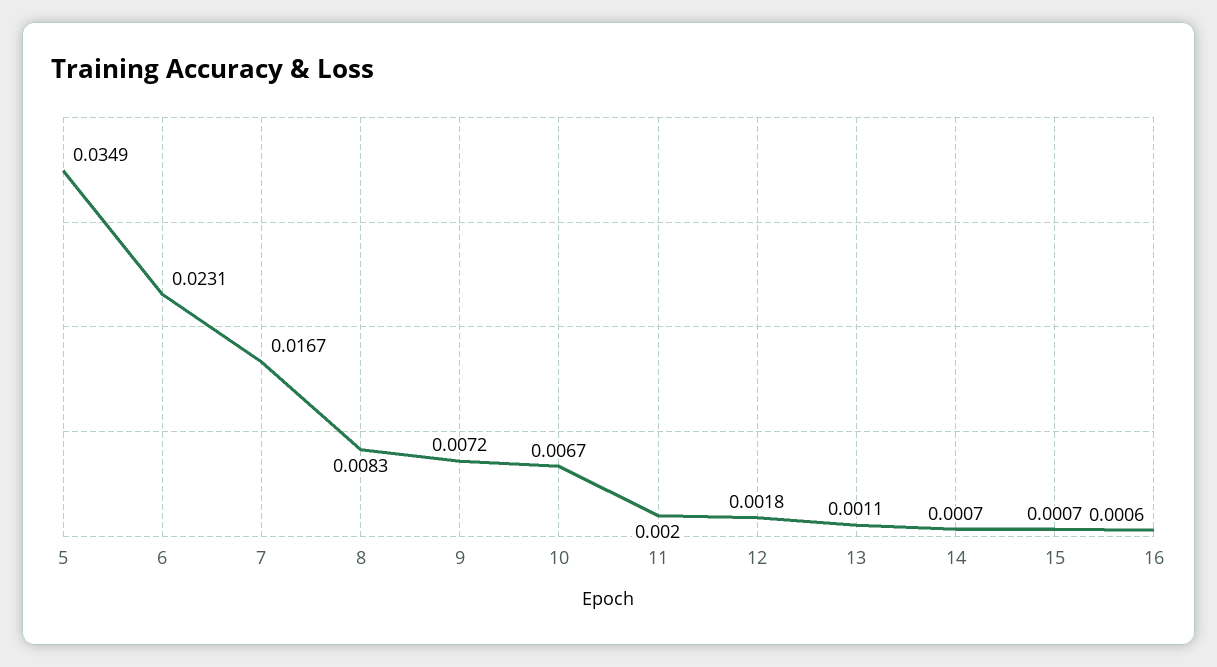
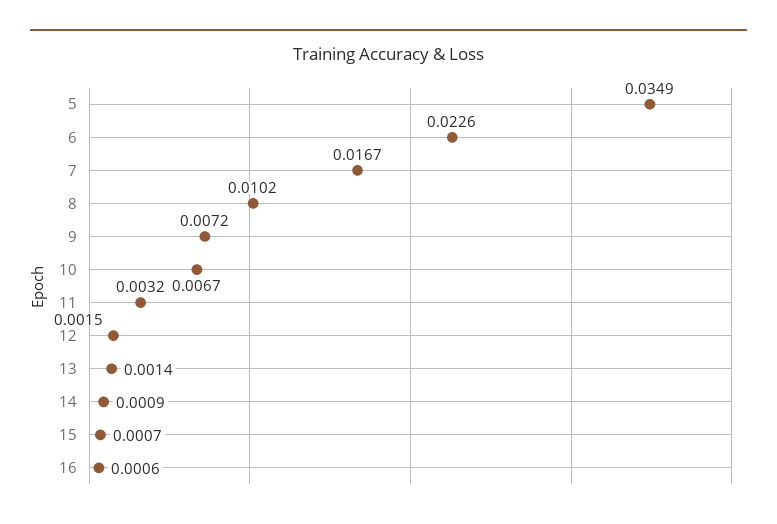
  {
    "5": 0.0349,
-   "6": 0.0231,
+   "6": 0.0226,
    "7": 0.0167,
-   "8": 0.0083,
+   "8": 0.0102,
    "9": 0.0072,
    "10": 0.0067,
-   "11": 0.002,
+   "11": 0.0032,
-   "12": 0.0018,
+   "12": 0.0015,
-   "13": 0.0011,
+   "13": 0.0014,
-   "14": 0.0007,
+   "14": 0.0009,
    "15": 0.0007,
    "16": 0.0006
  }

